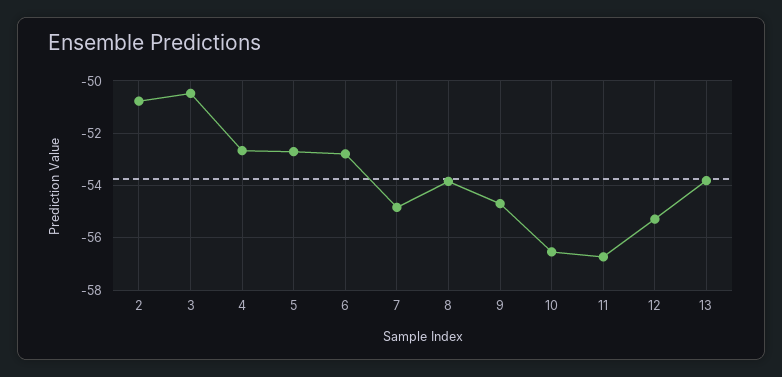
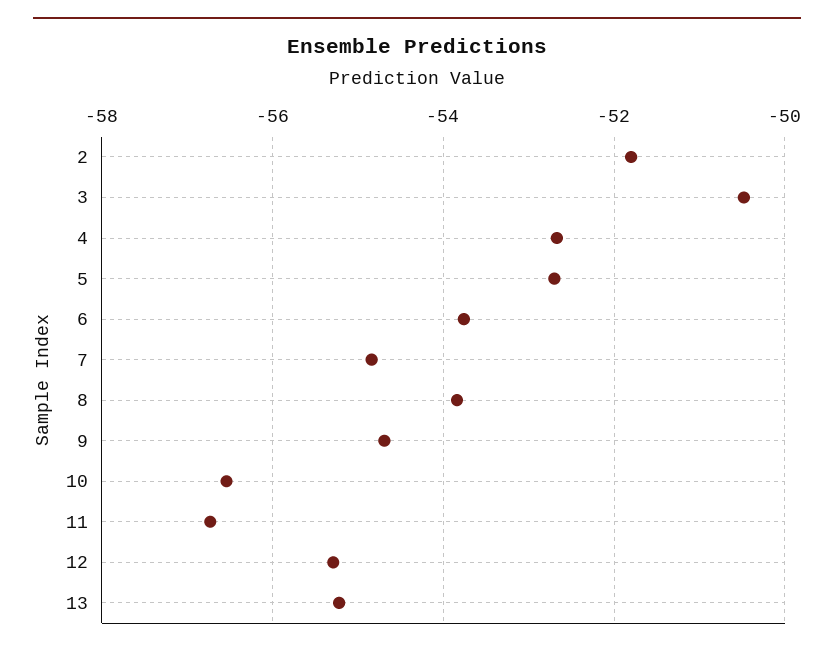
  {
-   "2": -50.75,
+   "2": -51.8,
    "3": -50.4,
    "4": -52.6,
    "5": -52.8,
-   "6": -52.75,
+   "6": -53.8,
    "7": -54.8,
    "8": -53.8,
    "9": -54.6,
    "10": -56.6,
    "11": -56.8,
    "12": -55.2,
-   "13": -53.75
+   "13": -55.2
  }

